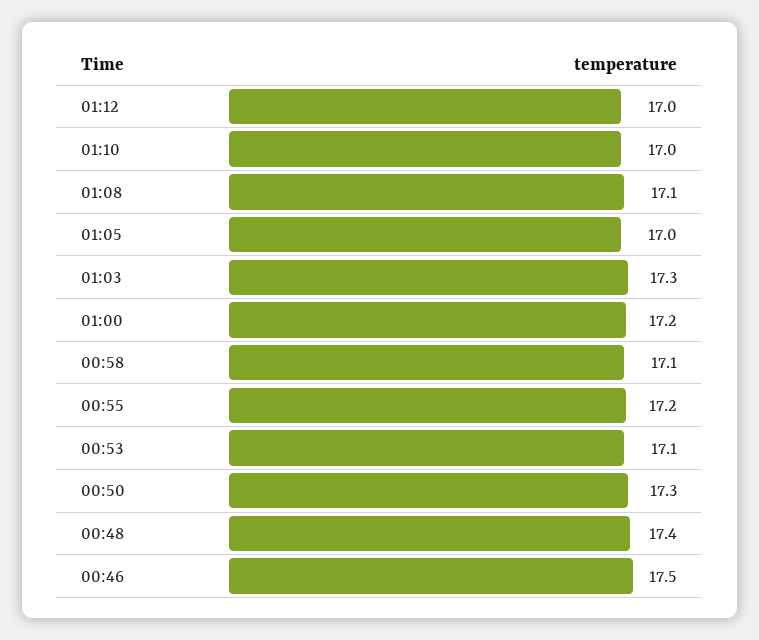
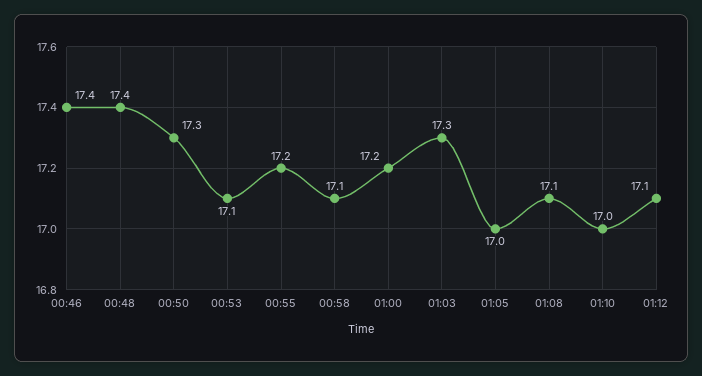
  {
-   "01:12": 17,
+   "01:12": 17.1,
    "01:10": 17,
    "01:08": 17.1,
    "01:05": 17,
    "01:03": 17.3,
    "01:00": 17.2,
    "00:58": 17.1,
    "00:55": 17.2,
    "00:53": 17.1,
    "00:50": 17.3,
    "00:48": 17.4,
-   "00:46": 17.5
+   "00:46": 17.4
  }

